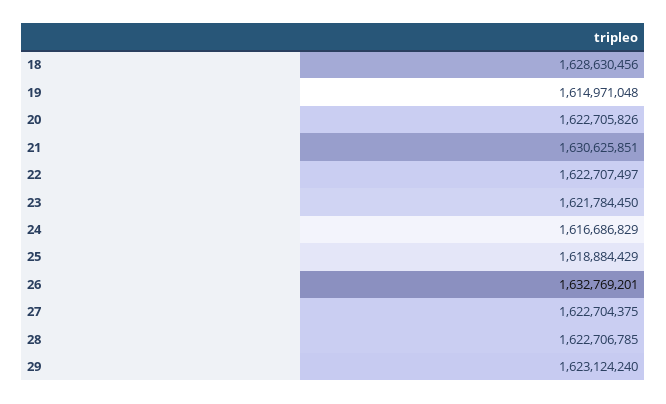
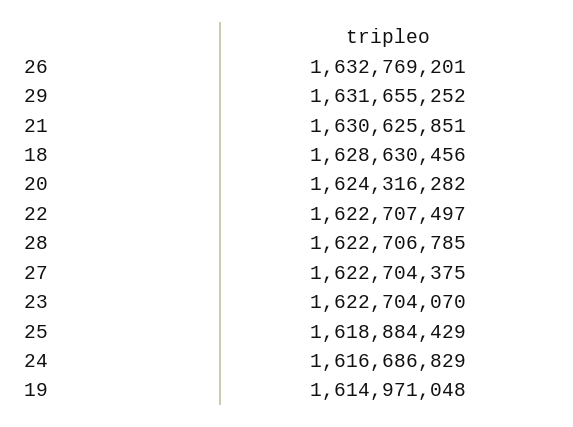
  {
    "18": 1628630456,
    "19": 1614971048,
-   "20": 1622705826,
+   "20": 1624316282,
    "21": 1630625851,
    "22": 1622707497,
-   "23": 1621784450,
+   "23": 1622704070,
    "24": 1616686829,
    "25": 1618884429,
    "26": 1632769201,
    "27": 1622704375,
    "28": 1622706785,
-   "29": 1623124240
+   "29": 1631655252
  }

